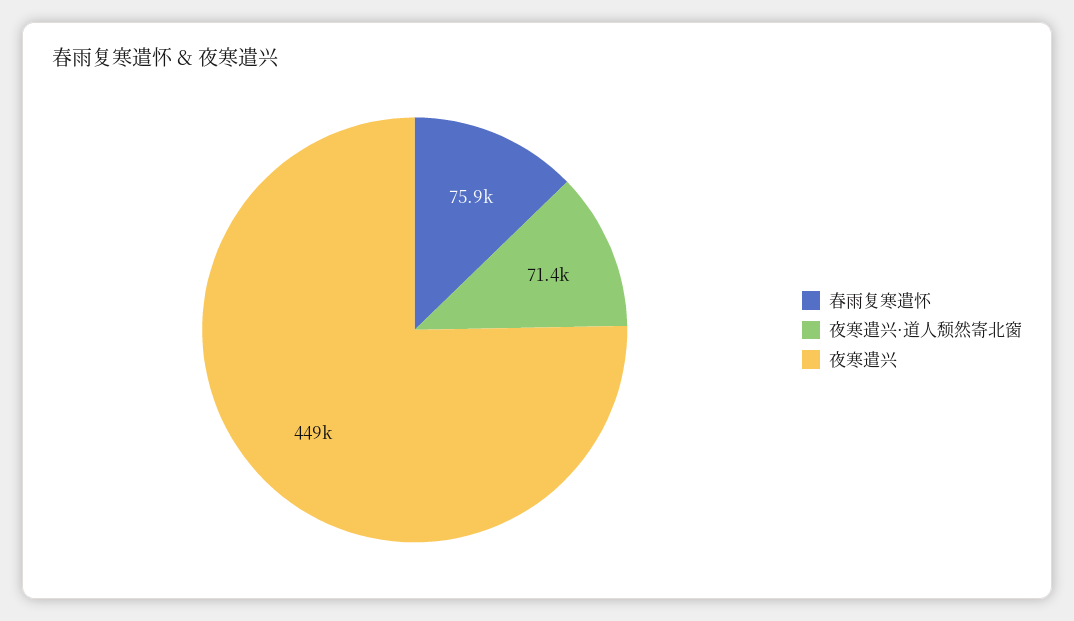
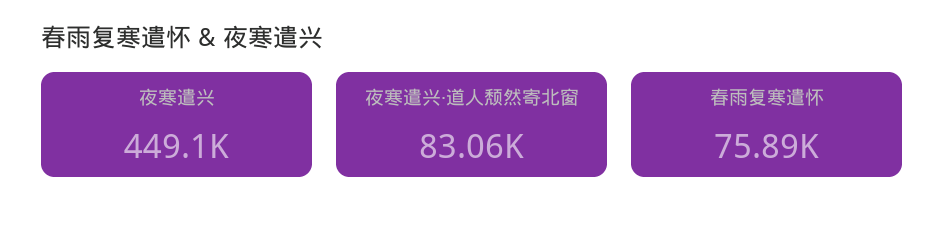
  {
    "春雨复寒遣怀": 75890,
-   "夜寒遣兴·道人颓然寄北窗": 71400,
+   "夜寒遣兴·道人颓然寄北窗": 83060,
    "夜寒遣兴": 449100
  }

